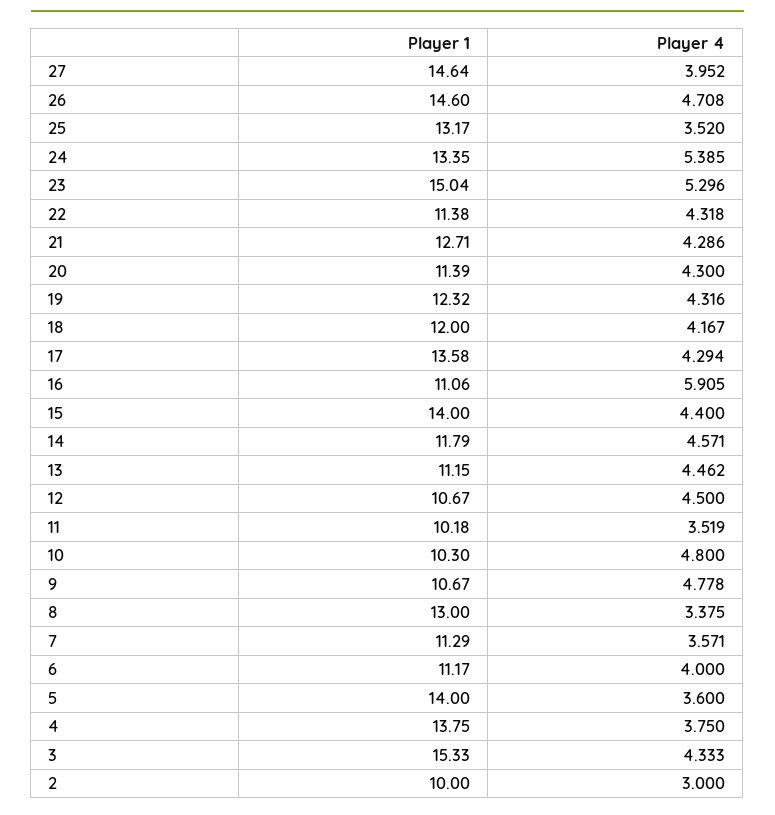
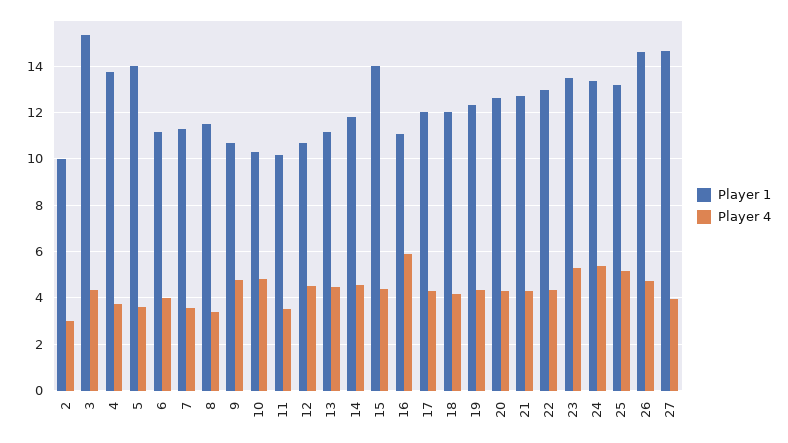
  {
    "Player 1": {
      "27": 14.64,
      "26": 14.6,
      "25": 13.17,
      "24": 13.35,
-     "23": 15.04,
+     "23": 13.5,
-     "22": 11.38,
+     "22": 13,
      "21": 12.71,
-     "20": 11.39,
+     "20": 12.5,
      "19": 12.32,
      "18": 12,
-     "17": 13.58,
+     "17": 12,
      "16": 11.06,
      "15": 14,
      "14": 11.79,
      "13": 11.15,
      "12": 10.67,
      "11": 10.18,
      "10": 10.3,
      "9": 10.67,
-     "8": 13,
+     "8": 11.5,
      "7": 11.29,
      "6": 11.17,
      "5": 14,
      "4": 13.75,
      "3": 15.33,
      "2": 10
    },
    "Player 4": {
      "27": 3.952,
      "26": 4.708,
-     "25": 3.52,
+     "25": 5,
      "24": 5.385,
      "23": 5.296,
      "22": 4.318,
      "21": 4.286,
      "20": 4.3,
      "19": 4.316,
      "18": 4.167,
      "17": 4.294,
      "16": 5.905,
      "15": 4.4,
      "14": 4.571,
      "13": 4.462,
      "12": 4.5,
      "11": 3.519,
      "10": 4.8,
      "9": 4.778,
      "8": 3.375,
      "7": 3.571,
      "6": 4,
      "5": 3.6,
      "4": 3.75,
      "3": 4.333,
      "2": 3
    }
  }

